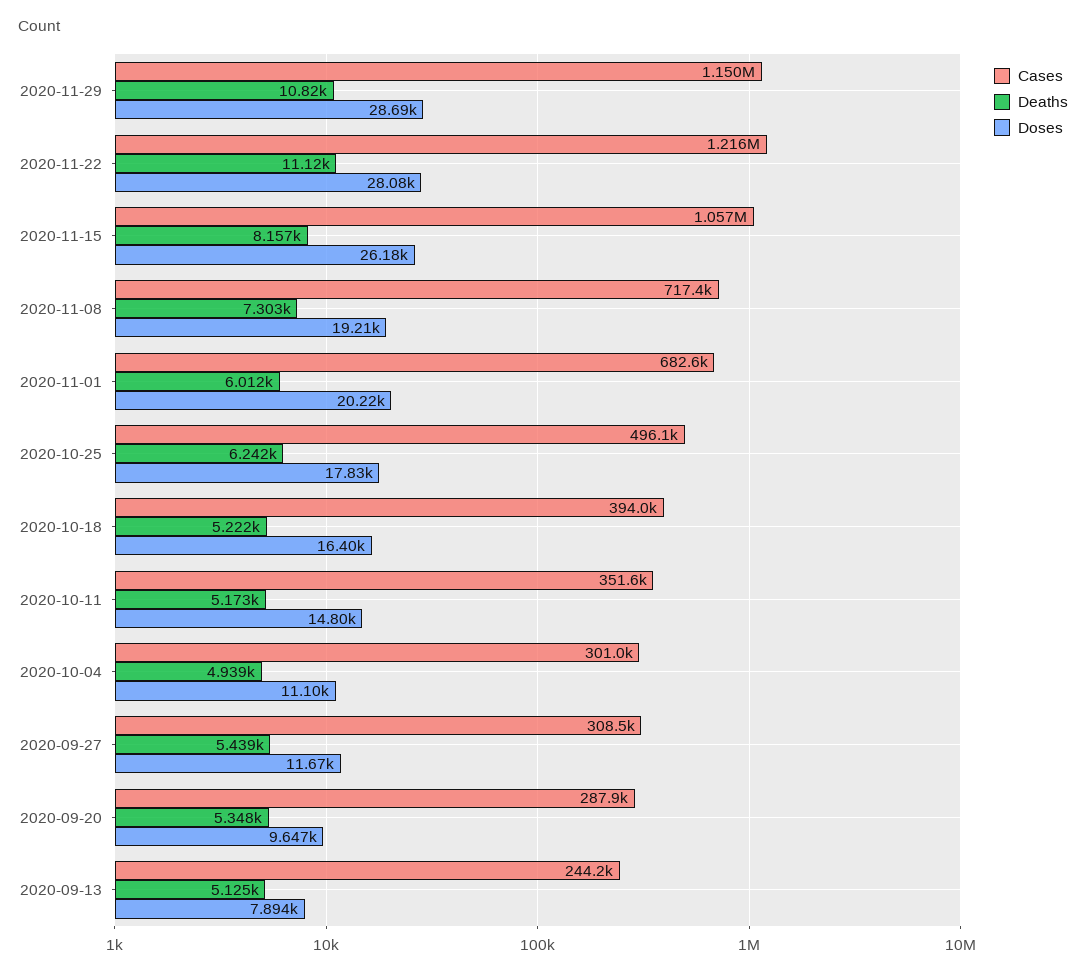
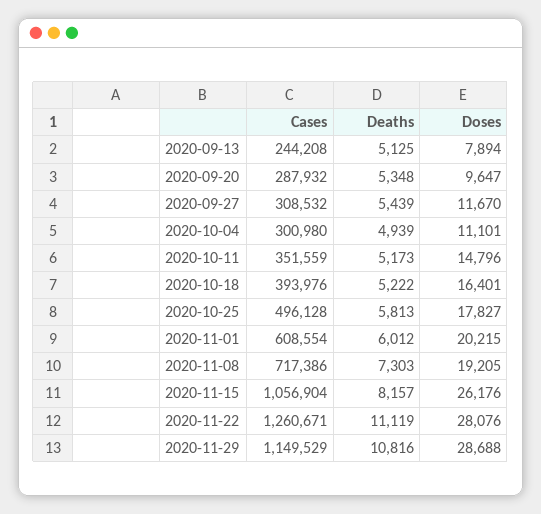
  {
    "Cases": {
      "2020-11-29": 1149529,
-     "2020-11-22": 1216000,
+     "2020-11-22": 1260671,
      "2020-11-15": 1056904,
      "2020-11-08": 717386,
-     "2020-11-01": 682600,
+     "2020-11-01": 608554,
      "2020-10-25": 496128,
      "2020-10-18": 393976,
      "2020-10-11": 351559,
      "2020-10-04": 300980,
      "2020-09-27": 308532,
      "2020-09-20": 287932,
      "2020-09-13": 244208
    },
    "Deaths": {
      "2020-11-29": 10816,
      "2020-11-22": 11119,
      "2020-11-15": 8157,
      "2020-11-08": 7303,
      "2020-11-01": 6012,
-     "2020-10-25": 6242,
+     "2020-10-25": 5813,
      "2020-10-18": 5222,
      "2020-10-11": 5173,
      "2020-10-04": 4939,
      "2020-09-27": 5439,
      "2020-09-20": 5348,
      "2020-09-13": 5125
    },
    "Doses": {
      "2020-11-29": 28688,
      "2020-11-22": 28076,
      "2020-11-15": 26176,
      "2020-11-08": 19205,
      "2020-11-01": 20215,
      "2020-10-25": 17827,
      "2020-10-18": 16401,
      "2020-10-11": 14796,
      "2020-10-04": 11101,
      "2020-09-27": 11670,
      "2020-09-20": 9647,
      "2020-09-13": 7894
    }
  }

